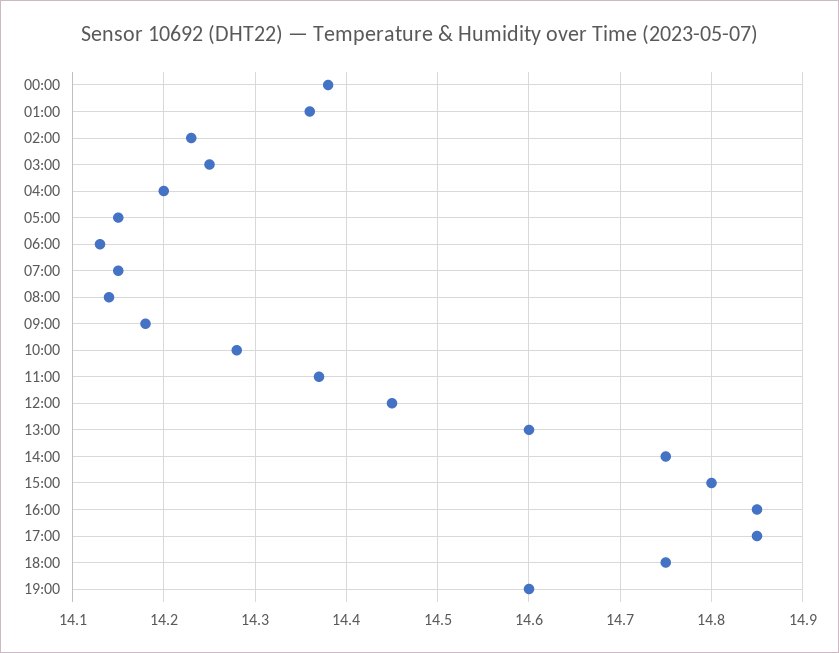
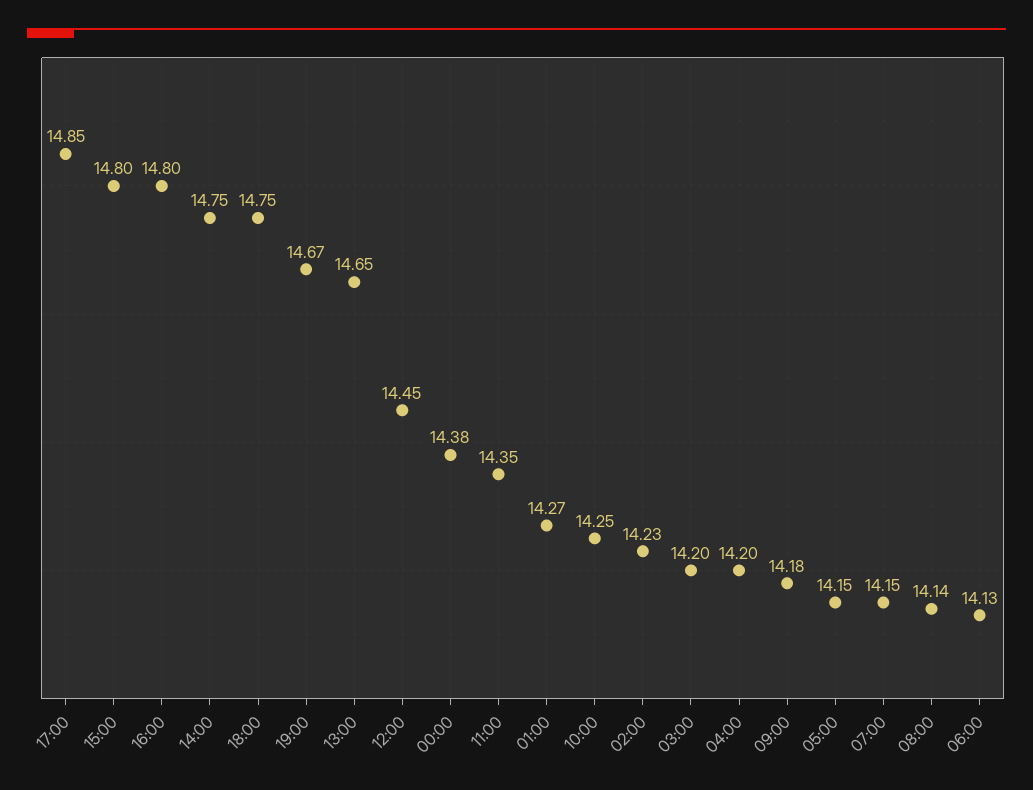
  {
    "00:00": 14.38,
-   "01:00": 14.36,
+   "01:00": 14.27,
    "02:00": 14.23,
-   "03:00": 14.25,
+   "03:00": 14.2,
    "04:00": 14.2,
    "05:00": 14.15,
    "06:00": 14.13,
    "07:00": 14.15,
    "08:00": 14.14,
    "09:00": 14.18,
-   "10:00": 14.28,
+   "10:00": 14.25,
-   "11:00": 14.37,
+   "11:00": 14.35,
    "12:00": 14.45,
-   "13:00": 14.6,
+   "13:00": 14.65,
    "14:00": 14.75,
    "15:00": 14.8,
-   "16:00": 14.85,
+   "16:00": 14.8,
    "17:00": 14.85,
    "18:00": 14.75,
-   "19:00": 14.6
+   "19:00": 14.67
  }

